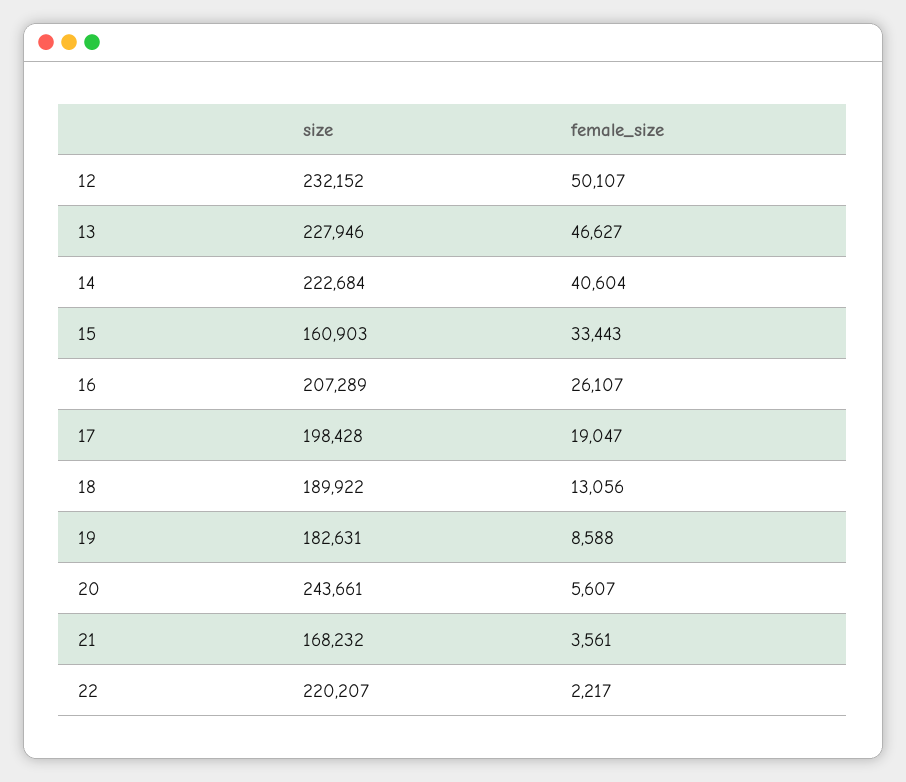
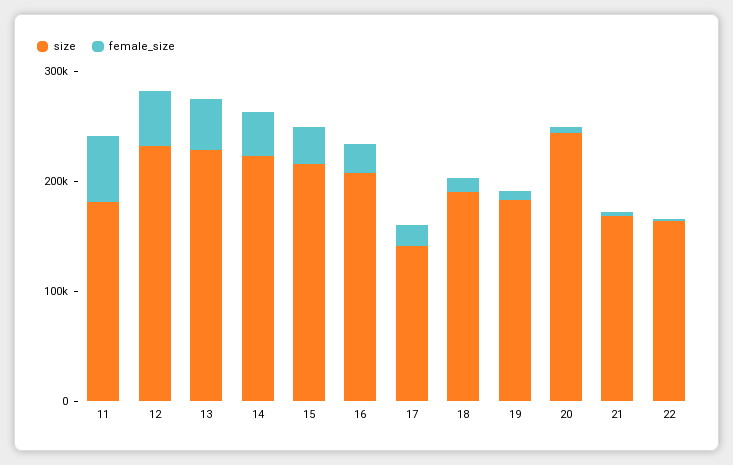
  {
    "size": {
      "12": 232152,
      "13": 227946,
      "14": 222684,
-     "15": 160903,
+     "15": 220000,
      "16": 207289,
-     "17": 198428,
+     "17": 140000,
      "18": 189922,
      "19": 182631,
      "20": 243661,
      "21": 168232,
-     "22": 220207
+     "22": 160000,
+     "11": 180000
    },
    "female_size": {
      "12": 50107,
      "13": 46627,
      "14": 40604,
      "15": 33443,
      "16": 26107,
      "17": 19047,
      "18": 13056,
      "19": 8588,
      "20": 5607,
      "21": 3561,
-     "22": 2217
+     "22": 2217,
+     "11": 60000
    }
  }

